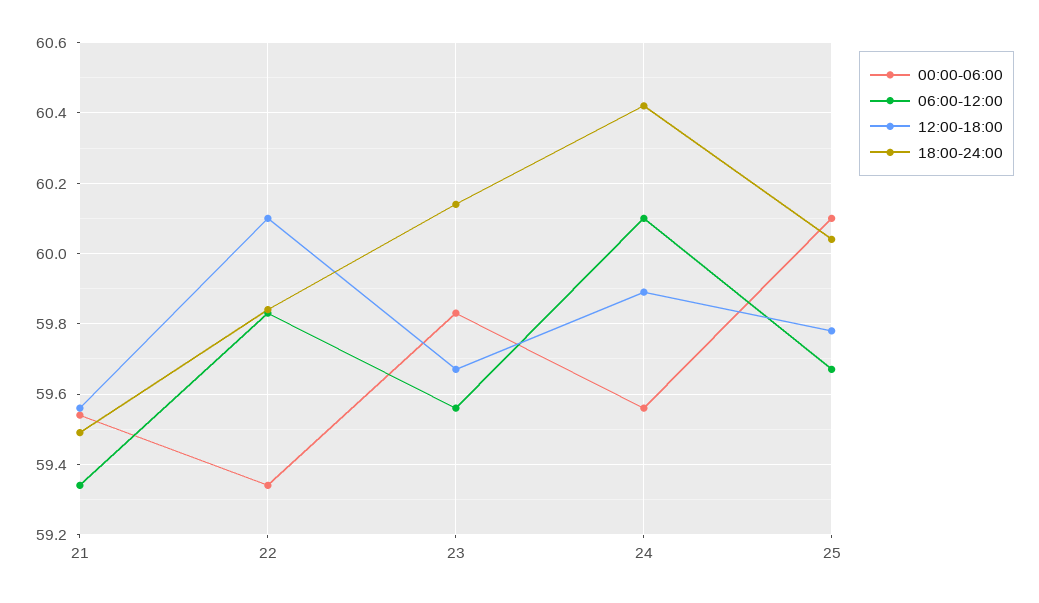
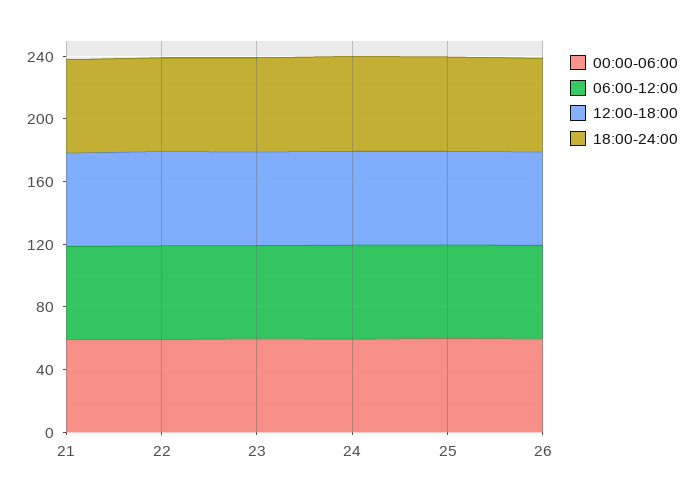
  {
    "00:00-06:00": {
      "21": 59.55,
      "22": 59.35,
      "23": 59.85,
      "24": 59.55,
-     "25": 60.1
+     "25": 60.1,
+     "26": 60
    },
    "06:00-12:00": {
      "21": 59.35,
      "22": 59.85,
      "23": 59.55,
      "24": 60.1,
-     "25": 59.65
+     "25": 59.65,
+     "26": 60
    },
    "12:00-18:00": {
      "21": 59.55,
      "22": 60.1,
      "23": 59.65,
      "24": 59.9,
-     "25": 59.8
+     "25": 59.8,
+     "26": 60
    },
    "18:00-24:00": {
      "21": 59.5,
      "22": 59.85,
      "23": 60.15,
      "24": 60.4,
-     "25": 60.05
+     "25": 60.05,
+     "26": 60
    }
  }

